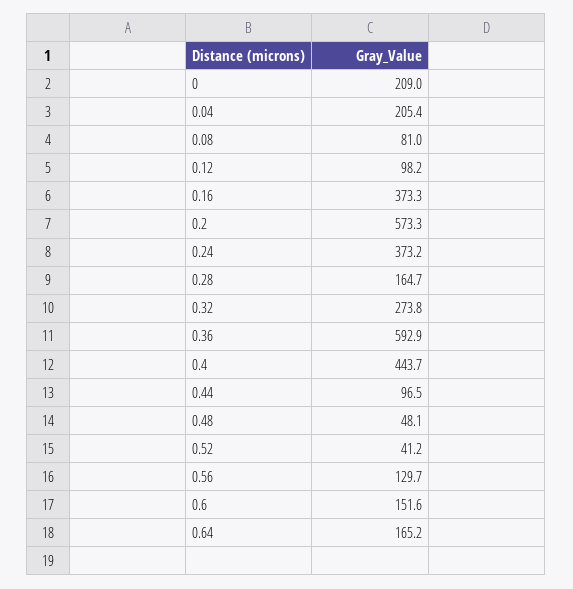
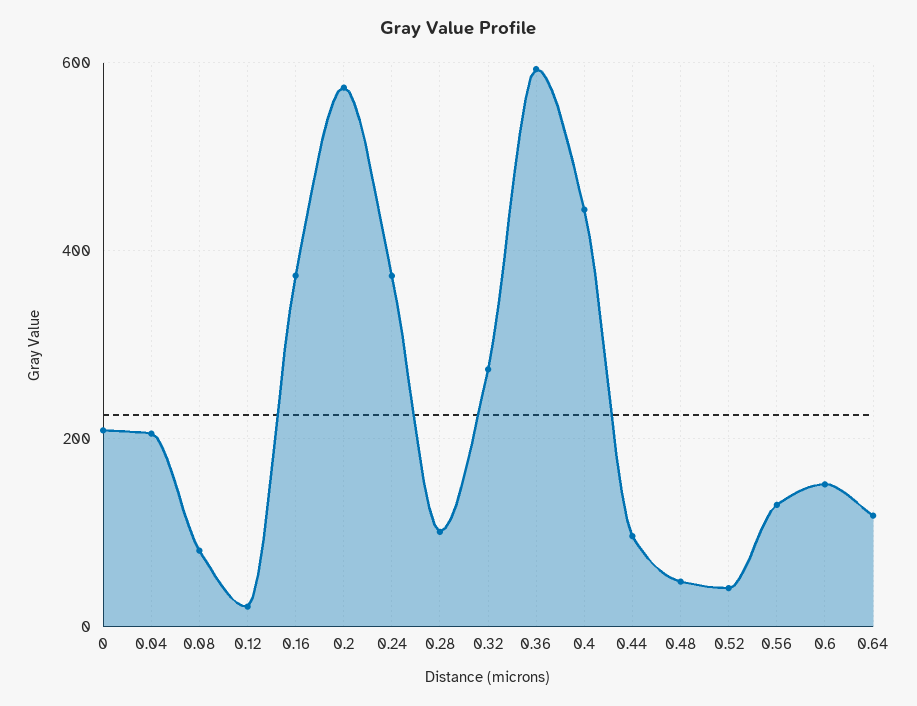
  {
    "0": 209,
    "0.04": 205.4,
    "0.08": 81,
-   "0.12": 98.2,
+   "0.12": 20,
    "0.16": 373.3,
    "0.2": 573.3,
    "0.24": 373.2,
-   "0.28": 164.7,
+   "0.28": 100,
    "0.32": 273.8,
    "0.36": 592.9,
    "0.4": 443.7,
    "0.44": 96.5,
    "0.48": 48.1,
    "0.52": 41.2,
    "0.56": 129.7,
    "0.6": 151.6,
-   "0.64": 165.2
+   "0.64": 120
  }

